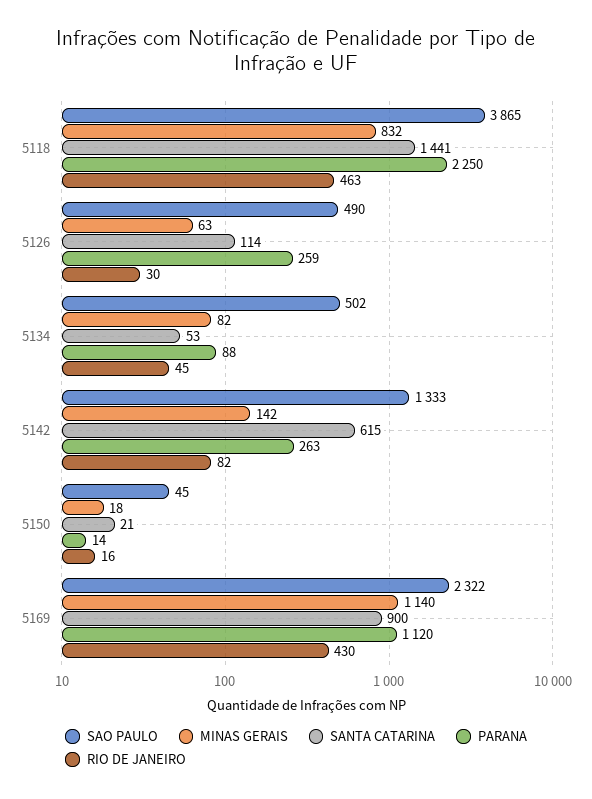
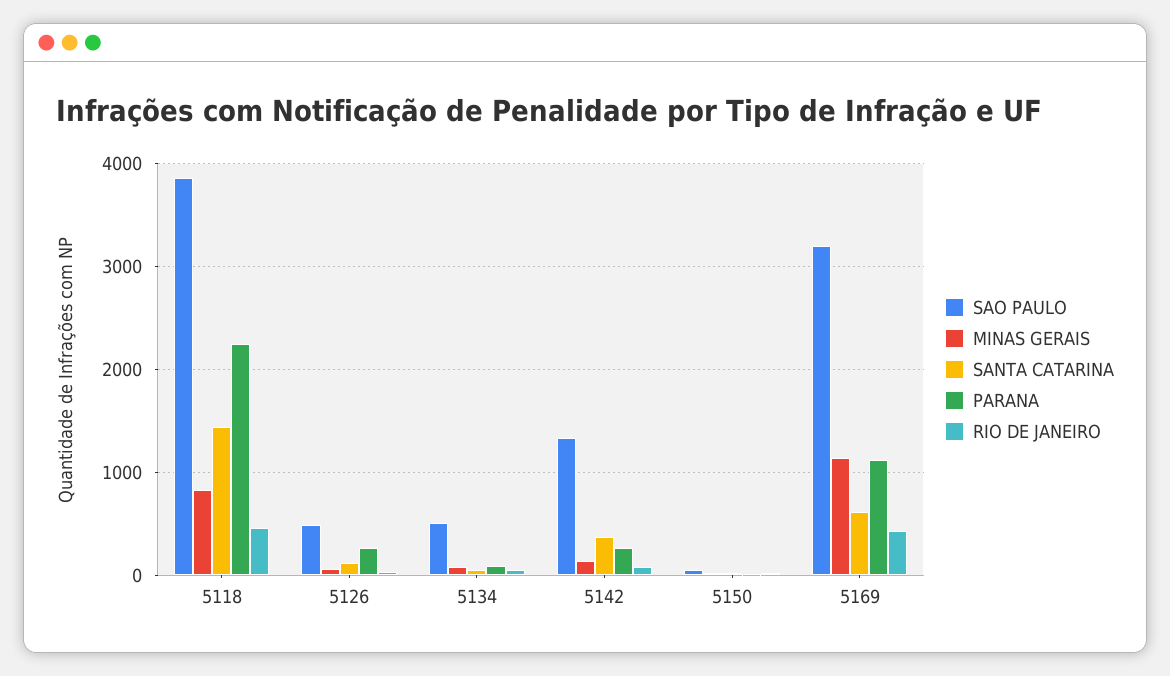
  {
    "SAO PAULO": {
      "5118": 3865,
      "5126": 490,
      "5134": 502,
      "5142": 1333,
      "5150": 45,
-     "5169": 2322
+     "5169": 3200
    },
    "MINAS GERAIS": {
      "5118": 832,
      "5126": 63,
      "5134": 82,
      "5142": 142,
      "5150": 18,
      "5169": 1140
    },
    "SANTA CATARINA": {
      "5118": 1441,
      "5126": 114,
      "5134": 53,
-     "5142": 615,
+     "5142": 400,
      "5150": 21,
-     "5169": 900
+     "5169": 600
    },
    "PARANA": {
      "5118": 2250,
      "5126": 259,
      "5134": 88,
      "5142": 263,
      "5150": 14,
      "5169": 1120
    },
    "RIO DE JANEIRO": {
      "5118": 463,
      "5126": 30,
      "5134": 45,
      "5142": 82,
      "5150": 16,
      "5169": 430
    }
  }

